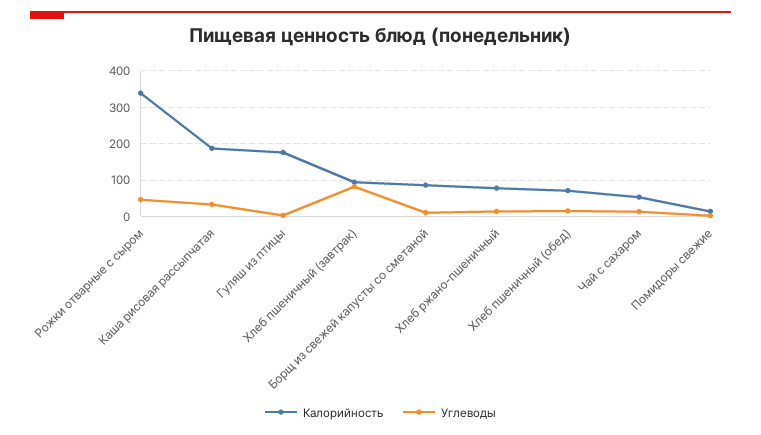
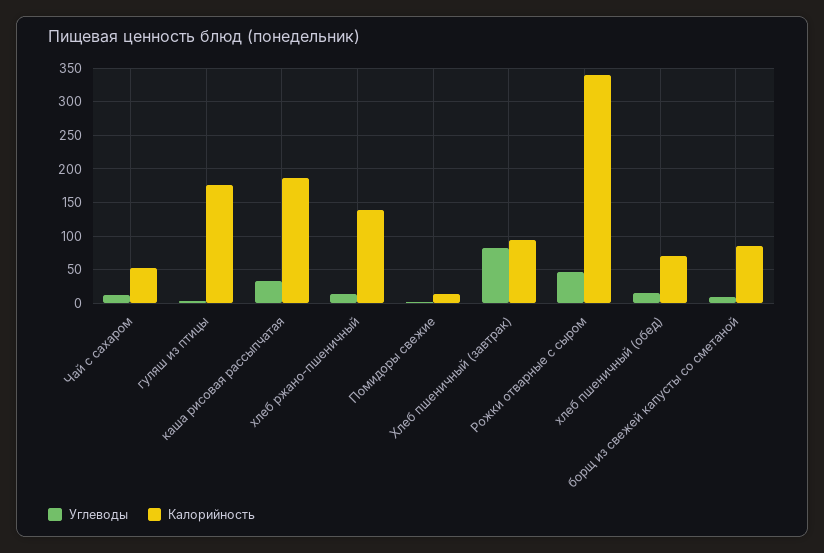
  {
    "Калорийность": {
      "Рожки отварные с сыром": 340,
      "Каша рисовая рассыпчатая": 190,
      "Гуляш из птицы": 180,
      "Хлеб пшеничный (завтрак)": 90,
      "Борщ из свежей капусты со сметаной": 90,
-     "Хлеб ржано-пшеничный": 80,
+     "Хлеб ржано-пшеничный": 140,
      "Хлеб пшеничный (обед)": 70,
      "Чай с сахаром": 50,
      "Помидоры свежие": 10
    },
    "Углеводы": {
      "Рожки отварные с сыром": 50,
      "Каша рисовая рассыпчатая": 30,
      "Гуляш из птицы": 0,
      "Хлеб пшеничный (завтрак)": 80,
      "Борщ из свежей капусты со сметаной": 10,
      "Хлеб ржано-пшеничный": 10,
      "Хлеб пшеничный (обед)": 20,
      "Чай с сахаром": 10,
      "Помидоры свежие": 0
    }
  }

